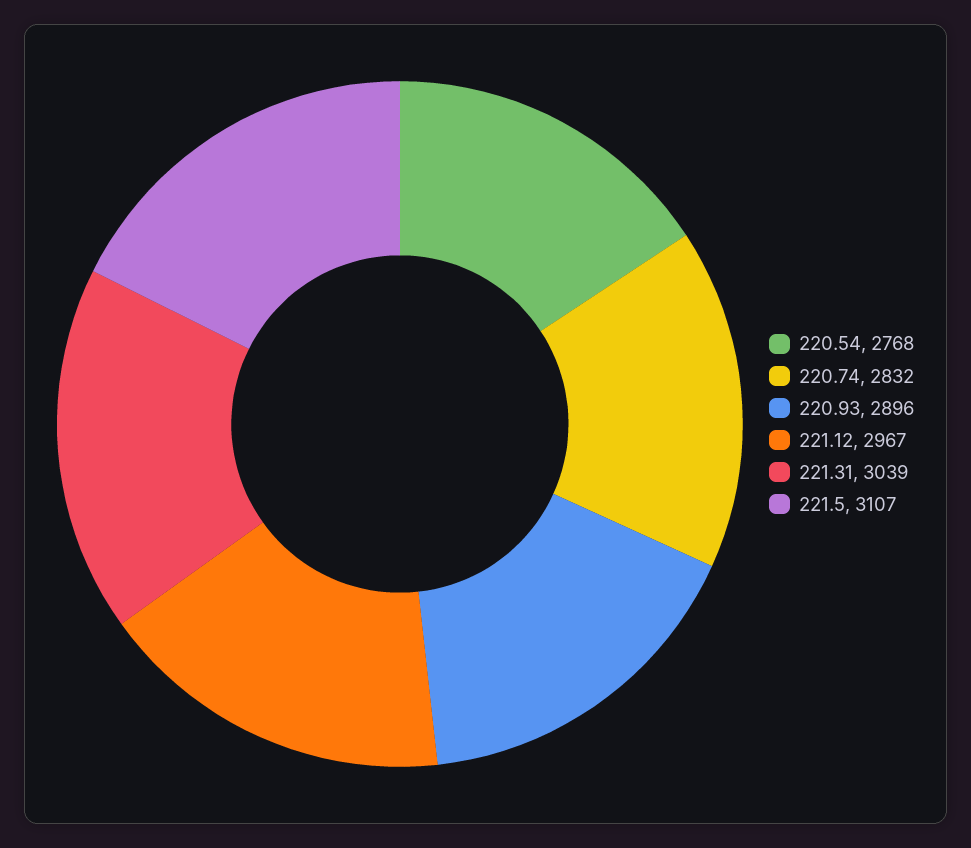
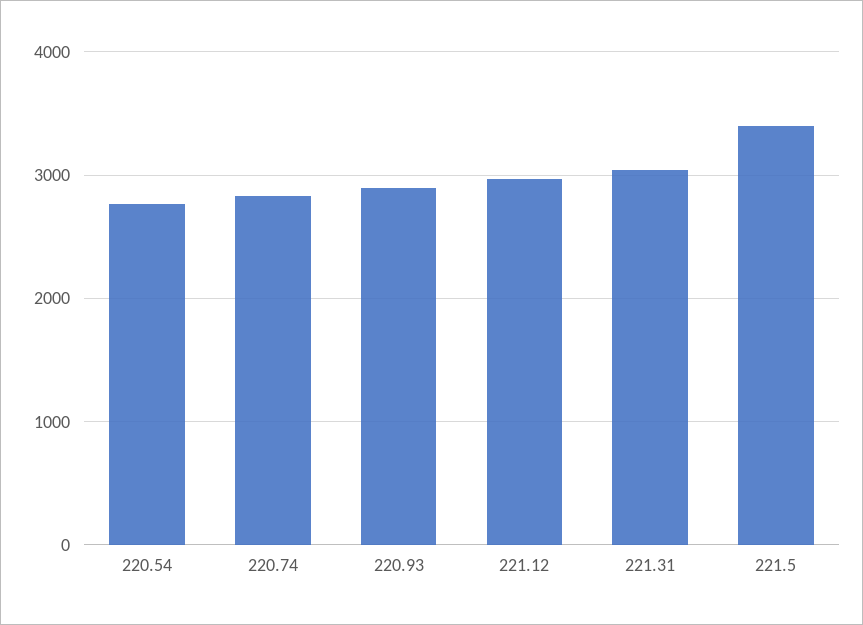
  {
    "220.54": 2768,
    "220.74": 2832,
    "220.93": 2896,
    "221.12": 2967,
    "221.31": 3039,
-   "221.5": 3107
+   "221.5": 3400
  }

